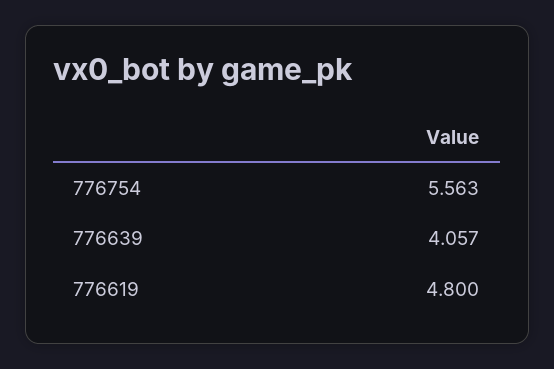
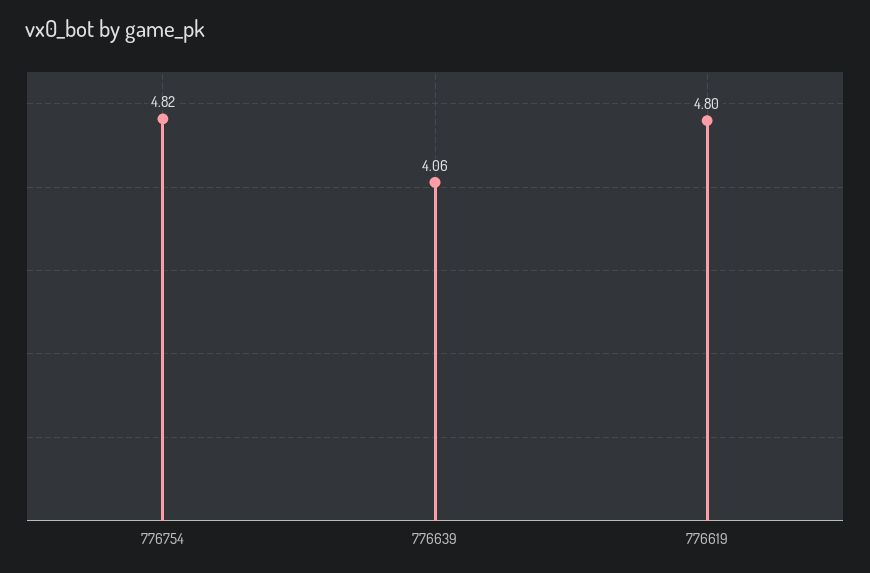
  {
-   "776754": 5.563,
+   "776754": 4.82,
    "776639": 4.057,
    "776619": 4.8
  }

